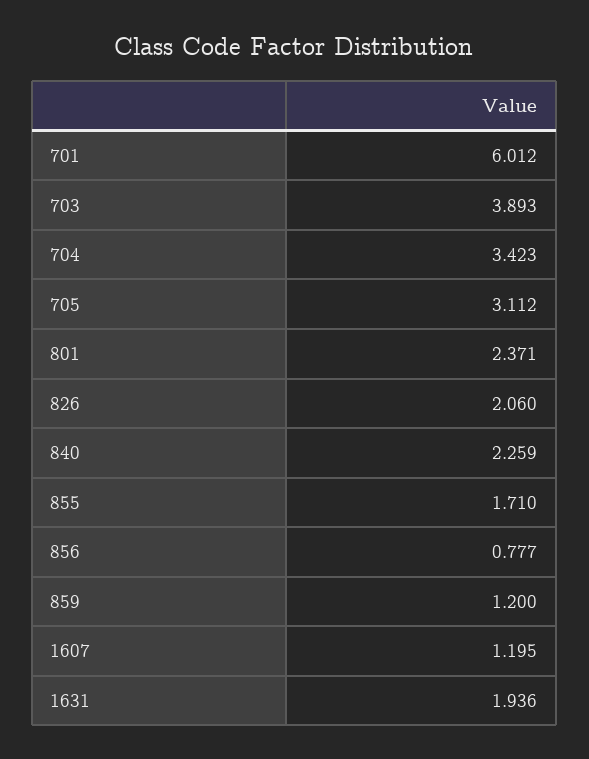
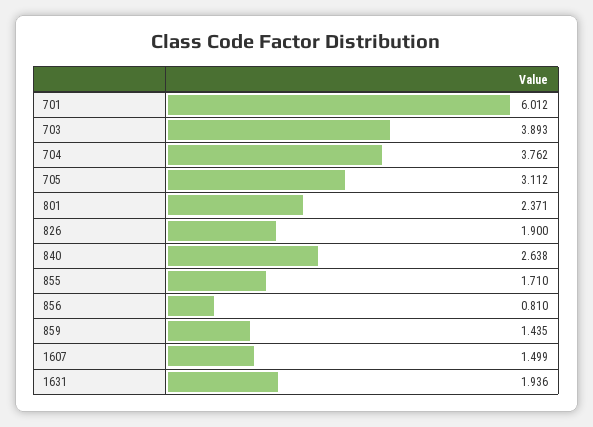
  {
    "701": 6.012,
    "703": 3.893,
-   "704": 3.423,
+   "704": 3.762,
    "705": 3.112,
    "801": 2.371,
-   "826": 2.06,
+   "826": 1.9,
-   "840": 2.259,
+   "840": 2.638,
    "855": 1.71,
-   "856": 0.777,
+   "856": 0.81,
-   "859": 1.2,
+   "859": 1.435,
-   "1607": 1.195,
+   "1607": 1.499,
    "1631": 1.936
  }

